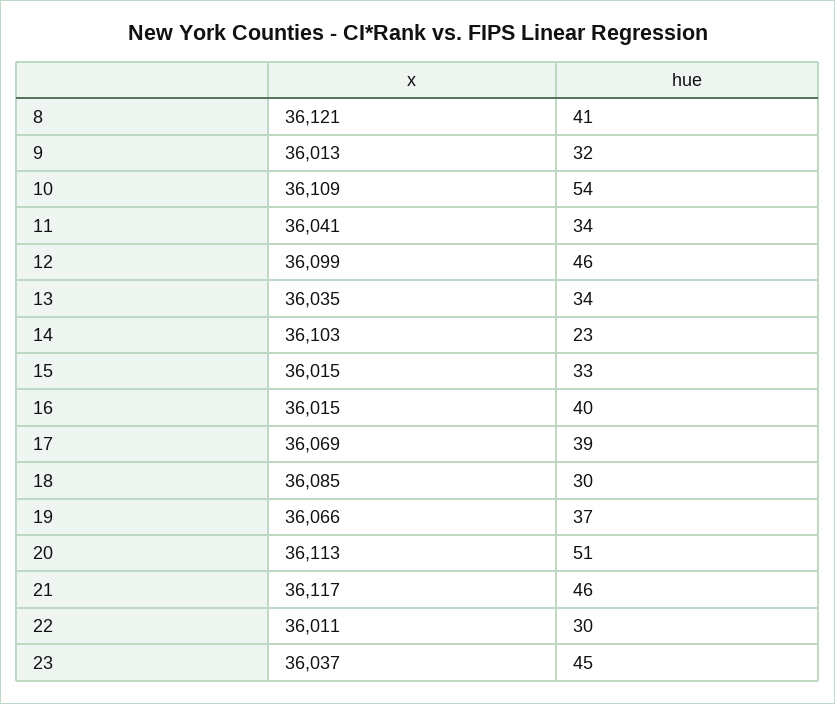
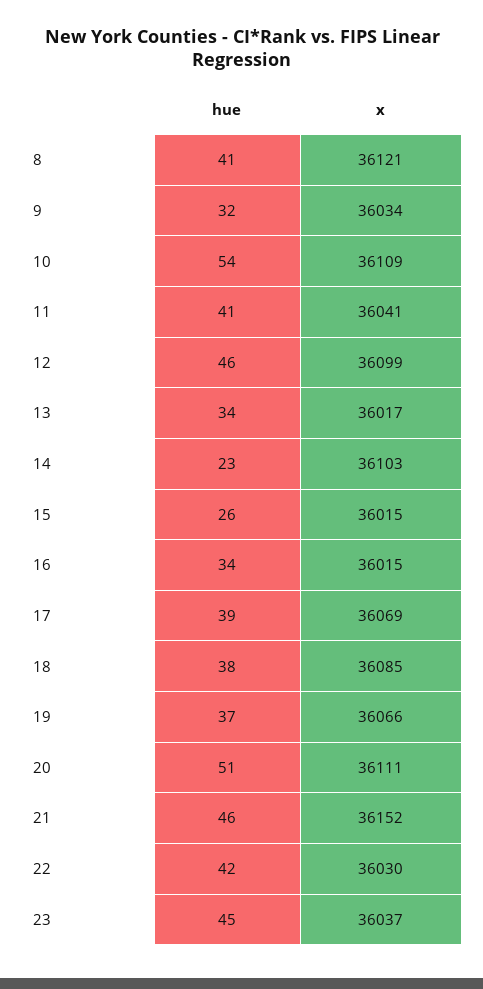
  {
    "x": {
      "8": 36121,
-     "9": 36013,
+     "9": 36034,
      "10": 36109,
      "11": 36041,
      "12": 36099,
-     "13": 36035,
+     "13": 36017,
      "14": 36103,
      "15": 36015,
      "16": 36015,
      "17": 36069,
      "18": 36085,
      "19": 36066,
-     "20": 36113,
+     "20": 36111,
-     "21": 36117,
+     "21": 36152,
-     "22": 36011,
+     "22": 36030,
      "23": 36037
    },
    "hue": {
      "8": 41,
      "9": 32,
      "10": 54,
-     "11": 34,
+     "11": 41,
      "12": 46,
      "13": 34,
      "14": 23,
-     "15": 33,
+     "15": 26,
-     "16": 40,
+     "16": 34,
      "17": 39,
-     "18": 30,
+     "18": 38,
      "19": 37,
      "20": 51,
      "21": 46,
-     "22": 30,
+     "22": 42,
      "23": 45
    }
  }

